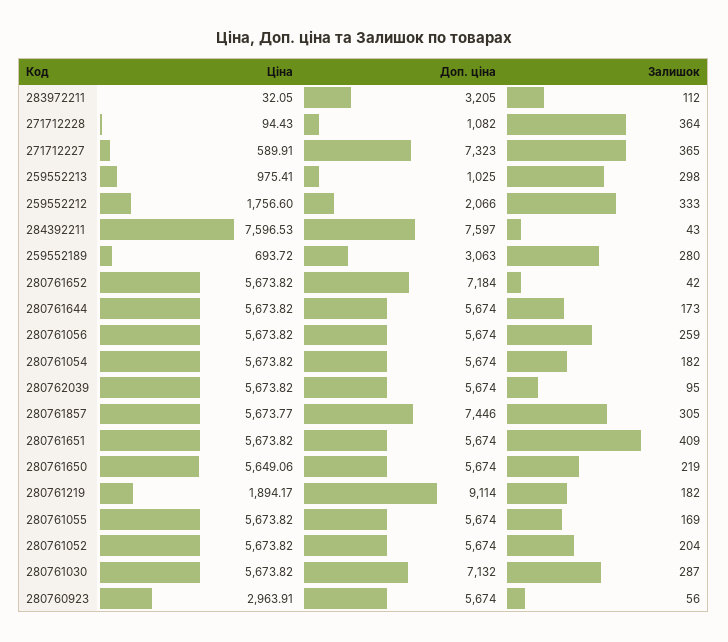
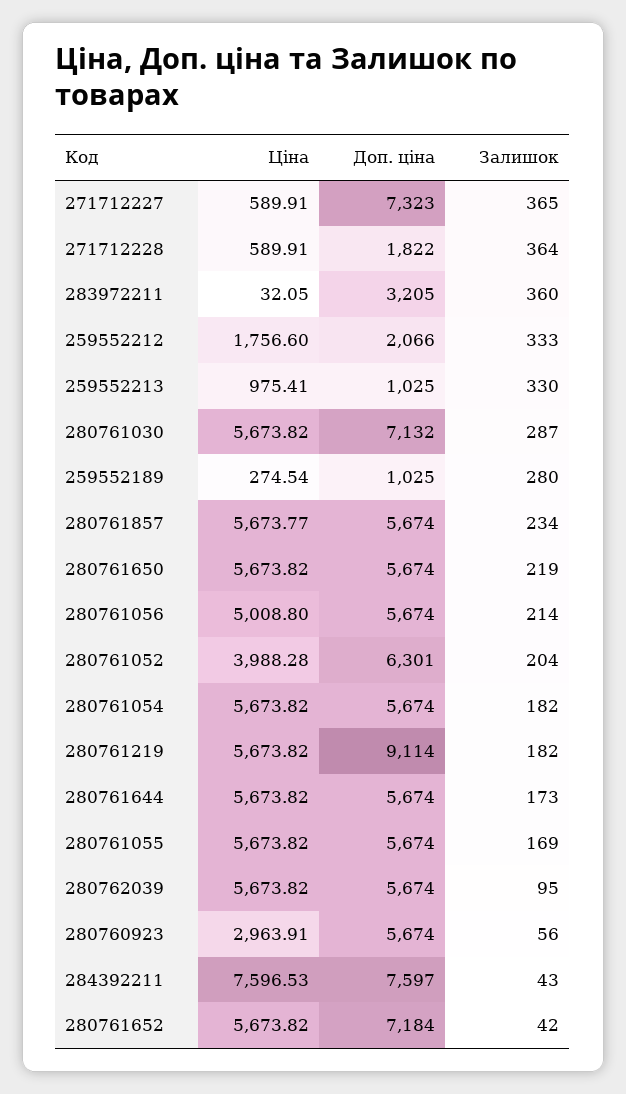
  {
    "Ціна": {
      "283972211": 32.05,
-     "271712228": 94.43,
+     "271712228": 589.91,
      "271712227": 589.91,
      "259552213": 975.41,
      "259552212": 1756.6,
      "284392211": 7596.53,
-     "259552189": 693.72,
+     "259552189": 274.54,
      "280761652": 5673.82,
      "280761644": 5673.82,
-     "280761056": 5673.82,
+     "280761056": 5008.8,
      "280761054": 5673.82,
      "280762039": 5673.82,
      "280761857": 5673.77,
-     "280761651": 5673.82,
-     "280761650": 5649.06,
+     "280761650": 5673.82,
-     "280761219": 1894.17,
+     "280761219": 5673.82,
      "280761055": 5673.82,
-     "280761052": 5673.82,
+     "280761052": 3988.28,
      "280761030": 5673.82,
      "280760923": 2963.91
    },
    "Доп. ціна": {
      "283972211": 3205,
-     "271712228": 1082,
+     "271712228": 1822,
      "271712227": 7323,
      "259552213": 1025,
      "259552212": 2066,
      "284392211": 7597,
-     "259552189": 3063,
+     "259552189": 1025,
      "280761652": 7184,
      "280761644": 5674,
      "280761056": 5674,
      "280761054": 5674,
      "280762039": 5674,
-     "280761857": 7446,
+     "280761857": 5674,
-     "280761651": 5674,
      "280761650": 5674,
      "280761219": 9114,
      "280761055": 5674,
-     "280761052": 5674,
+     "280761052": 6301,
      "280761030": 7132,
      "280760923": 5674
    },
    "Залишок": {
-     "283972211": 112,
+     "283972211": 360,
      "271712228": 364,
      "271712227": 365,
-     "259552213": 298,
+     "259552213": 330,
      "259552212": 333,
      "284392211": 43,
      "259552189": 280,
      "280761652": 42,
      "280761644": 173,
-     "280761056": 259,
+     "280761056": 214,
      "280761054": 182,
      "280762039": 95,
-     "280761857": 305,
+     "280761857": 234,
-     "280761651": 409,
      "280761650": 219,
      "280761219": 182,
      "280761055": 169,
      "280761052": 204,
      "280761030": 287,
      "280760923": 56
    }
  }

